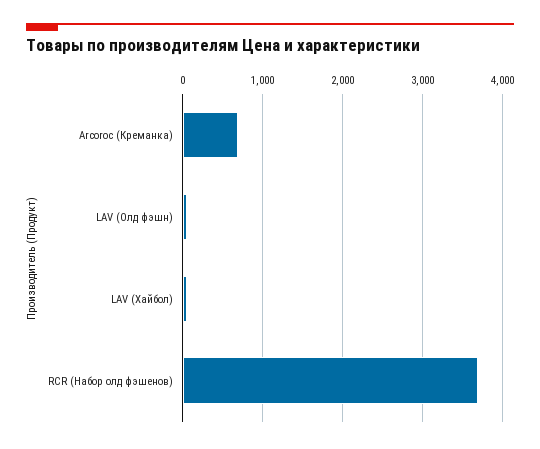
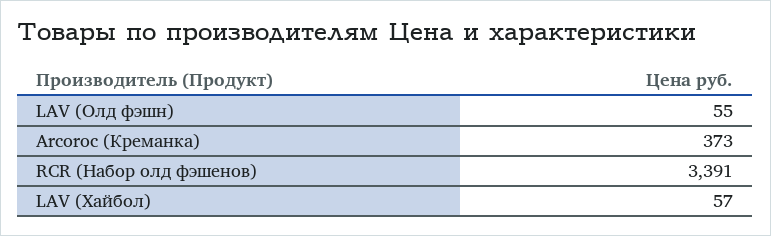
  {
-   "Arcoroc (Креманка)": 700,
+   "Arcoroc (Креманка)": 373,
    "LAV (Олд фэшн)": 55,
    "LAV (Хайбол)": 57,
-   "RCR (Набор олд фэшенов)": 3700
+   "RCR (Набор олд фэшенов)": 3391
  }

